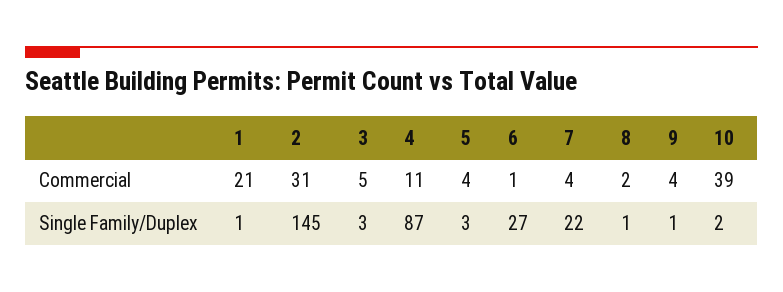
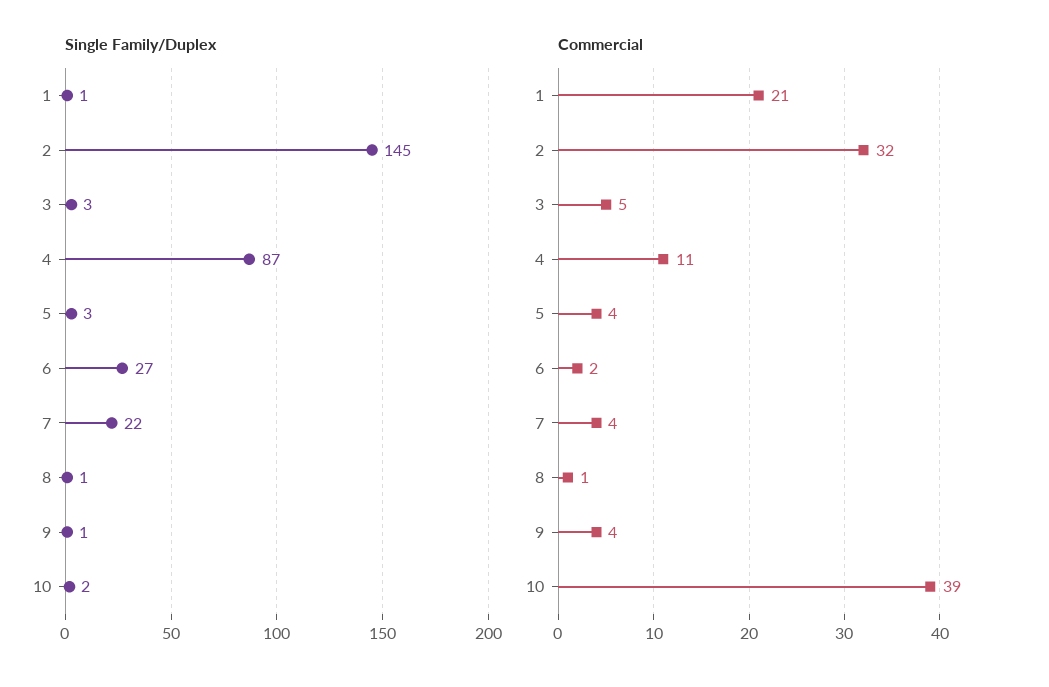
  {
    "Commercial": {
      "1": 21,
-     "2": 31,
+     "2": 32,
      "3": 5,
      "4": 11,
      "5": 4,
-     "6": 1,
+     "6": 2,
      "7": 4,
-     "8": 2,
+     "8": 1,
      "9": 4,
      "10": 39
    },
    "Single Family/Duplex": {
      "1": 1,
      "2": 145,
      "3": 3,
      "4": 87,
      "5": 3,
      "6": 27,
      "7": 22,
      "8": 1,
      "9": 1,
      "10": 2
    }
  }

